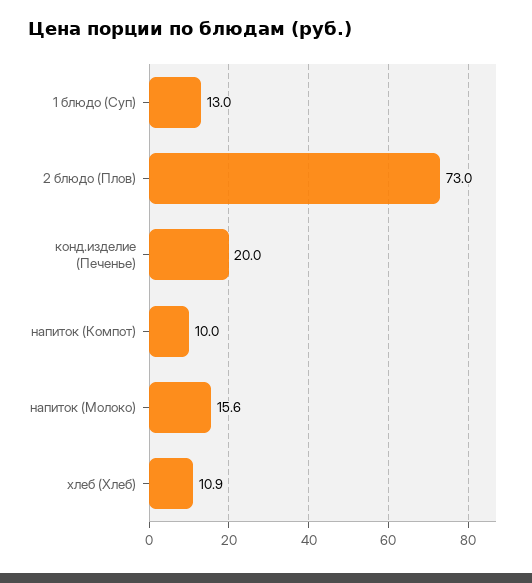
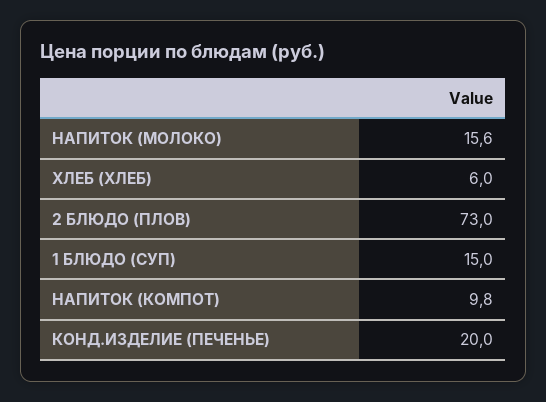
  {
-   "1 блюдо (Суп)": 13,
+   "1 блюдо (Суп)": 15,
    "2 блюдо (Плов)": 73,
    "конд.изделие (Печенье)": 20,
-   "напиток (Компот)": 10,
+   "напиток (Компот)": 9.8,
    "напиток (Молоко)": 15.6,
-   "хлеб (Хлеб)": 10.9
+   "хлеб (Хлеб)": 6
  }

